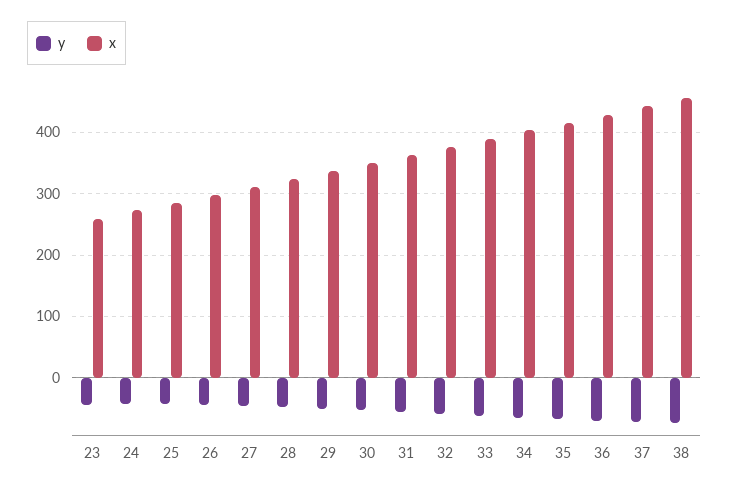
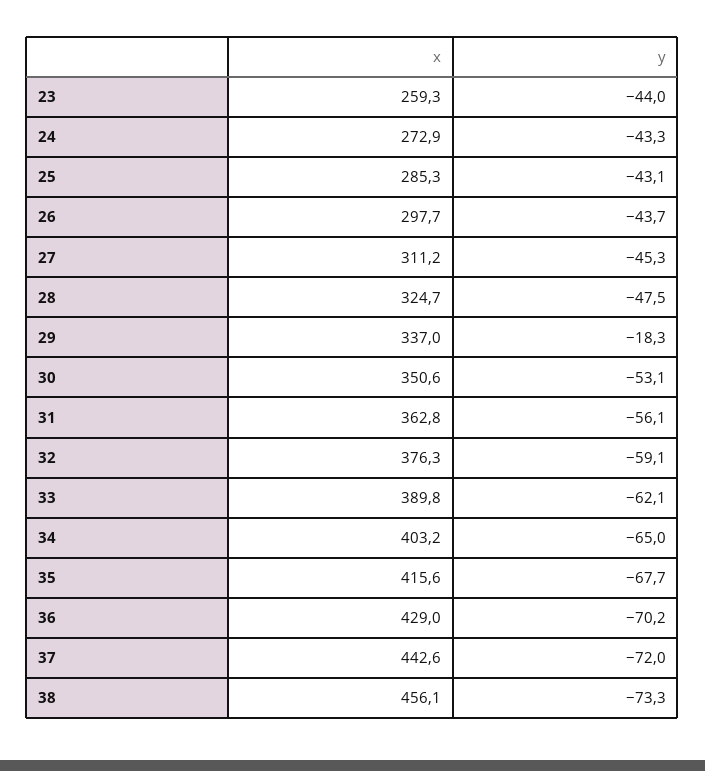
  {
    "y": {
      "23": -44,
      "24": -43.3,
      "25": -43.1,
      "26": -43.7,
      "27": -45.3,
      "28": -47.5,
-     "29": -50,
+     "29": -18.3,
      "30": -53.1,
      "31": -56.1,
      "32": -59.1,
      "33": -62.1,
      "34": -65,
      "35": -67.7,
      "36": -70.2,
      "37": -72,
      "38": -73.3
    },
    "x": {
      "23": 259.3,
      "24": 272.9,
      "25": 285.3,
      "26": 297.7,
      "27": 311.2,
      "28": 324.7,
      "29": 337,
      "30": 350.6,
      "31": 362.8,
      "32": 376.3,
      "33": 389.8,
      "34": 403.2,
      "35": 415.6,
      "36": 429,
      "37": 442.6,
      "38": 456.1
    }
  }

